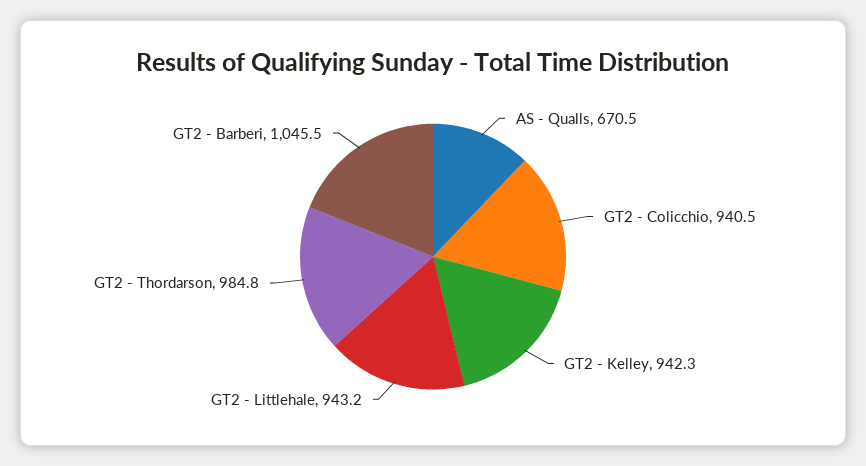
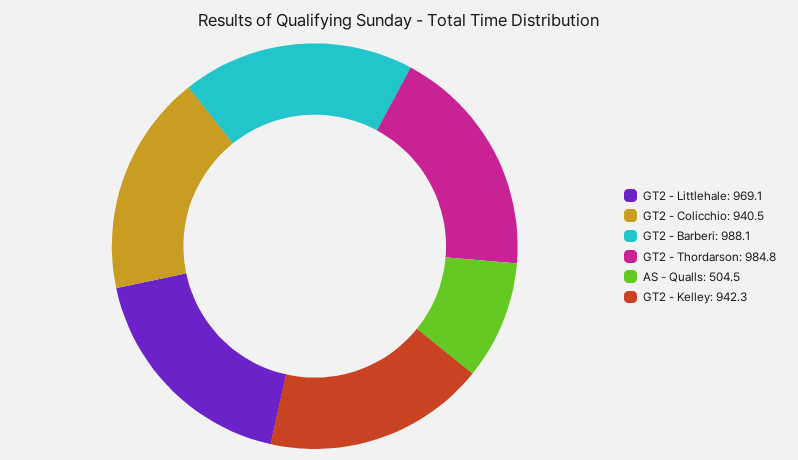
  {
-   "AS - Qualls": 670.5,
+   "AS - Qualls": 504.5,
    "GT2 - Colicchio": 940.5,
    "GT2 - Kelley": 942.3,
-   "GT2 - Littlehale": 943.2,
+   "GT2 - Littlehale": 969.1,
    "GT2 - Thordarson": 984.8,
-   "GT2 - Barberi": 1045.5
+   "GT2 - Barberi": 988.1
  }

